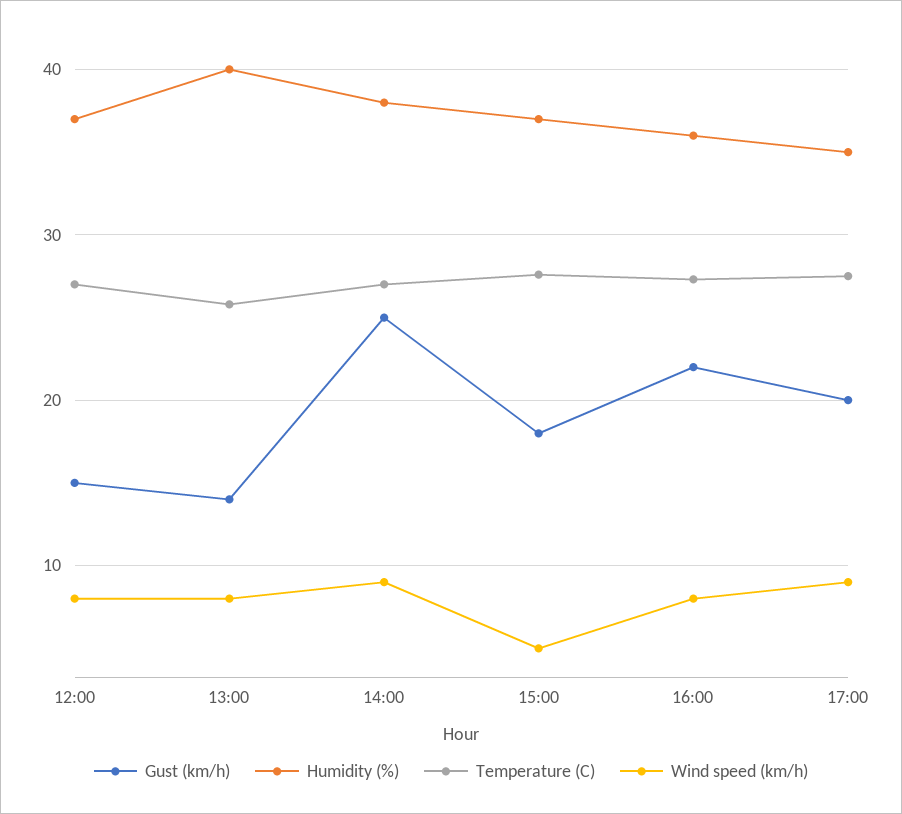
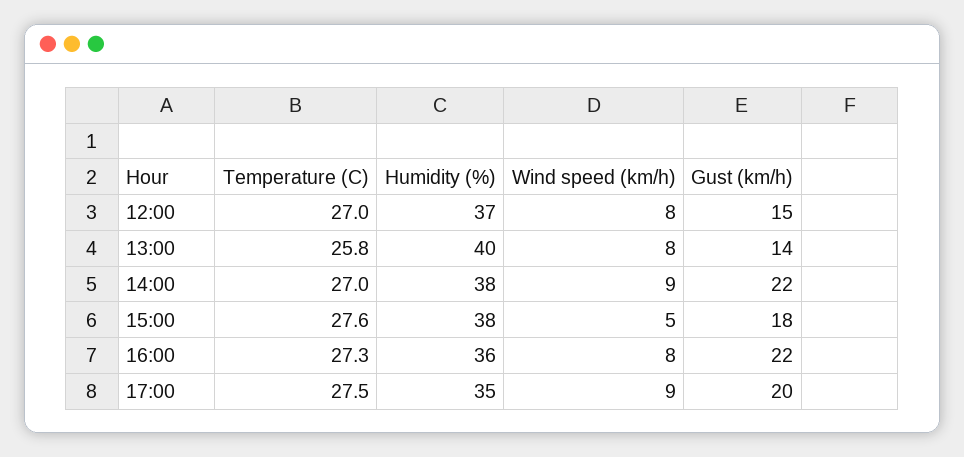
  {
    "Gust (km/h)": {
      "12:00": 15,
      "13:00": 14,
-     "14:00": 25,
+     "14:00": 22,
      "15:00": 18,
      "16:00": 22,
      "17:00": 20
    },
    "Humidity (%)": {
      "12:00": 37,
      "13:00": 40,
      "14:00": 38,
-     "15:00": 37,
+     "15:00": 38,
      "16:00": 36,
      "17:00": 35
    },
    "Temperature (C)": {
      "12:00": 27,
      "13:00": 25.8,
      "14:00": 27,
      "15:00": 27.6,
      "16:00": 27.3,
      "17:00": 27.5
    },
    "Wind speed (km/h)": {
      "12:00": 8,
      "13:00": 8,
      "14:00": 9,
      "15:00": 5,
      "16:00": 8,
      "17:00": 9
    }
  }

